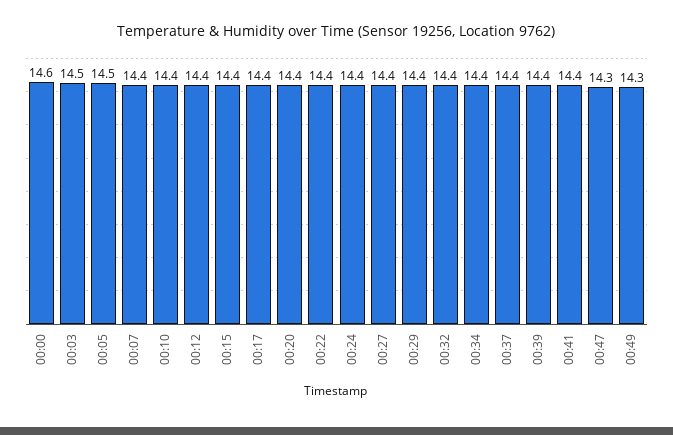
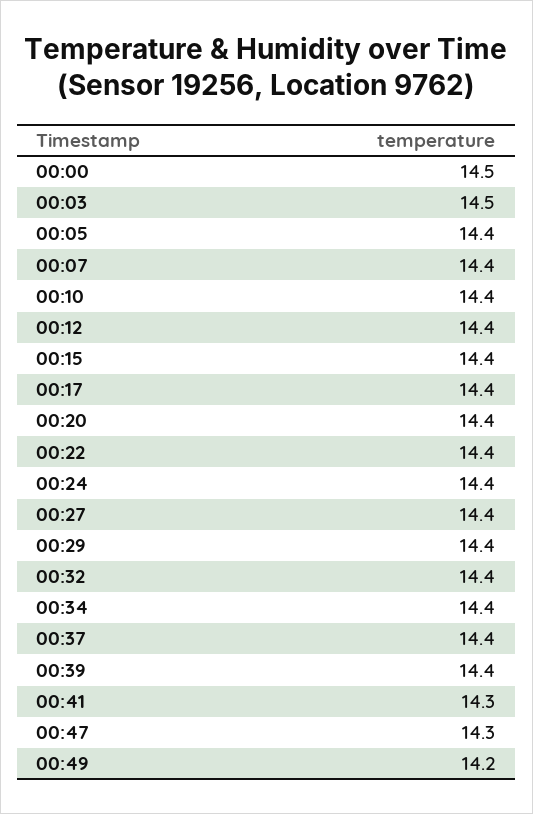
  {
-   "00:00": 14.6,
+   "00:00": 14.5,
    "00:03": 14.5,
-   "00:05": 14.5,
+   "00:05": 14.4,
    "00:07": 14.4,
    "00:10": 14.4,
    "00:12": 14.4,
    "00:15": 14.4,
    "00:17": 14.4,
    "00:20": 14.4,
    "00:22": 14.4,
    "00:24": 14.4,
    "00:27": 14.4,
    "00:29": 14.4,
    "00:32": 14.4,
    "00:34": 14.4,
    "00:37": 14.4,
    "00:39": 14.4,
-   "00:41": 14.4,
+   "00:41": 14.3,
    "00:47": 14.3,
-   "00:49": 14.3
+   "00:49": 14.2
  }

